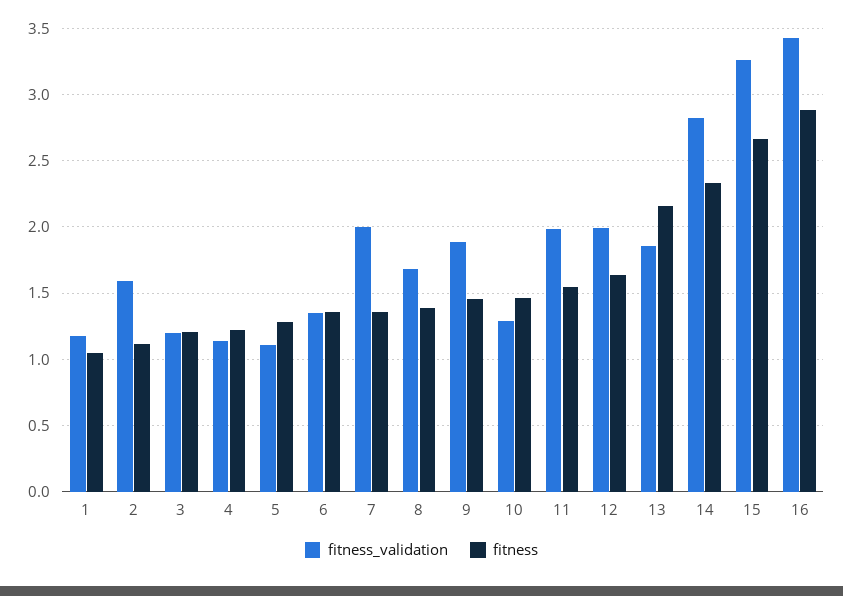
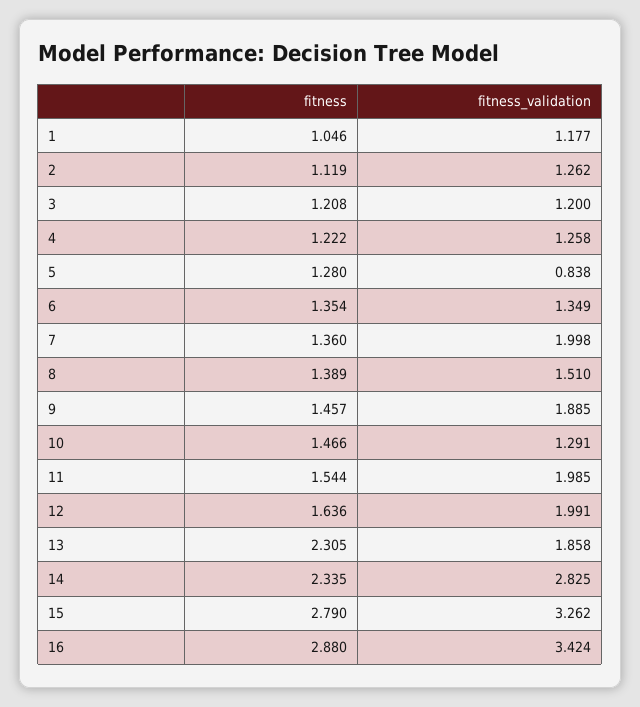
  {
    "fitness_validation": {
      "1": 1.177,
-     "2": 1.6,
+     "2": 1.262,
      "3": 1.2,
-     "4": 1.15,
+     "4": 1.258,
-     "5": 1.1,
+     "5": 0.838,
      "6": 1.349,
      "7": 1.998,
-     "8": 1.7,
+     "8": 1.51,
      "9": 1.885,
      "10": 1.291,
      "11": 1.985,
      "12": 1.991,
      "13": 1.858,
      "14": 2.825,
      "15": 3.262,
      "16": 3.424
    },
    "fitness": {
      "1": 1.046,
      "2": 1.119,
      "3": 1.208,
      "4": 1.222,
      "5": 1.28,
      "6": 1.354,
      "7": 1.36,
      "8": 1.389,
      "9": 1.457,
      "10": 1.466,
      "11": 1.544,
      "12": 1.636,
-     "13": 2.15,
+     "13": 2.305,
      "14": 2.335,
-     "15": 2.65,
+     "15": 2.79,
      "16": 2.88
    }
  }

